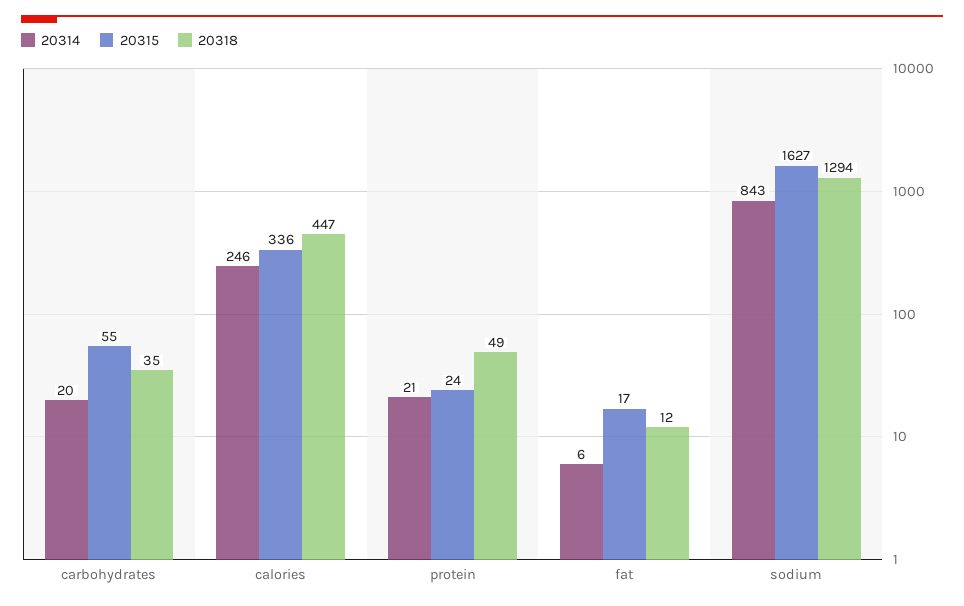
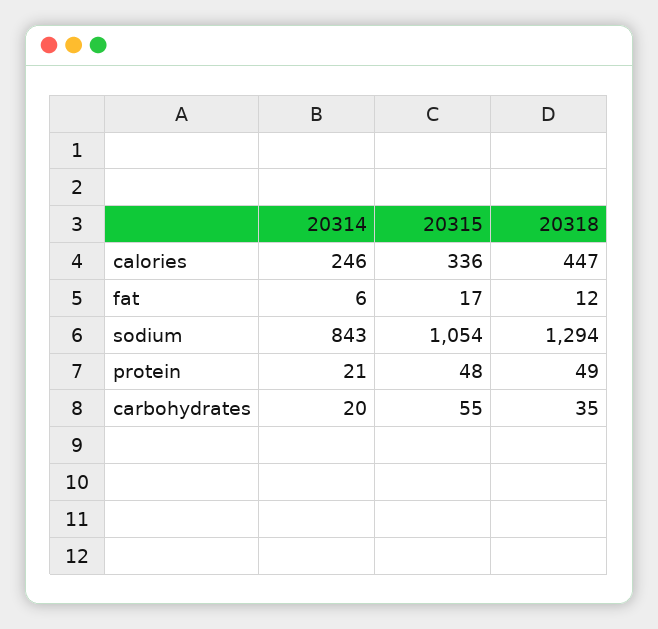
  {
    "20314": {
      "carbohydrates": 20,
      "calories": 246,
      "protein": 21,
      "fat": 6,
      "sodium": 843
    },
    "20315": {
      "carbohydrates": 55,
      "calories": 336,
-     "protein": 24,
+     "protein": 48,
      "fat": 17,
-     "sodium": 1627
+     "sodium": 1054
    },
    "20318": {
      "carbohydrates": 35,
      "calories": 447,
      "protein": 49,
      "fat": 12,
      "sodium": 1294
    }
  }

